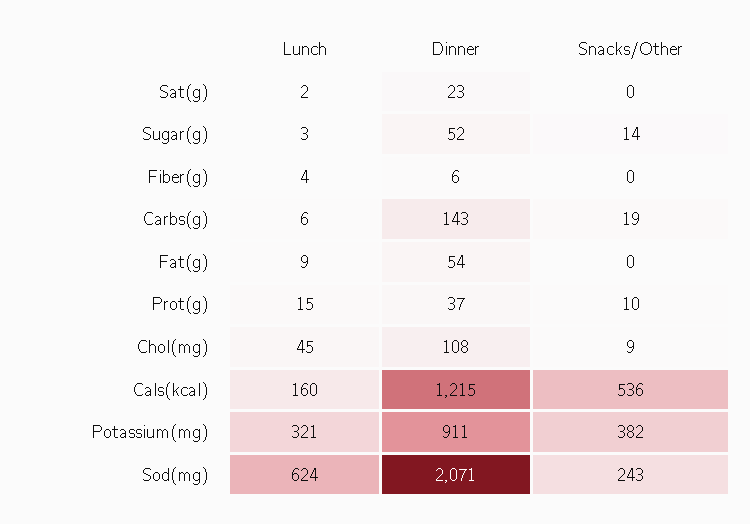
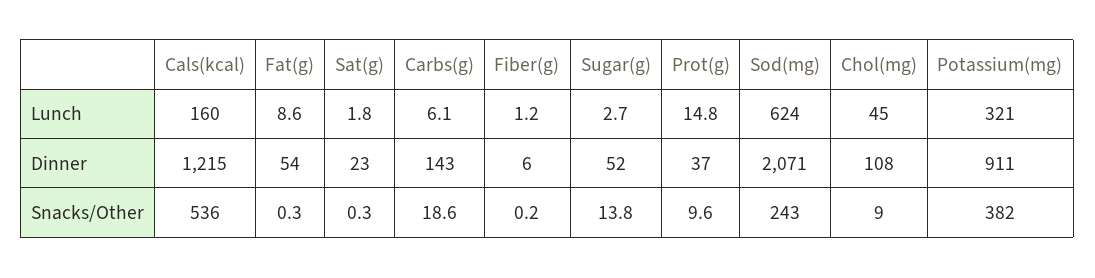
  {
    "Lunch": {
      "Sat(g)": 1.8,
      "Sugar(g)": 2.7,
-     "Fiber(g)": 4,
+     "Fiber(g)": 1.2,
      "Carbs(g)": 6.1,
      "Fat(g)": 8.6,
      "Prot(g)": 14.8,
      "Chol(mg)": 45,
      "Cals(kcal)": 160,
      "Potassium(mg)": 321,
      "Sod(mg)": 624
    },
    "Dinner": {
      "Sat(g)": 23,
      "Sugar(g)": 52,
      "Fiber(g)": 6,
      "Carbs(g)": 143,
      "Fat(g)": 54,
      "Prot(g)": 37,
      "Chol(mg)": 108,
      "Cals(kcal)": 1215,
      "Potassium(mg)": 911,
      "Sod(mg)": 2071
    },
    "Snacks/Other": {
      "Sat(g)": 0.3,
      "Sugar(g)": 13.8,
      "Fiber(g)": 0.2,
      "Carbs(g)": 18.6,
      "Fat(g)": 0.3,
      "Prot(g)": 9.6,
      "Chol(mg)": 9,
      "Cals(kcal)": 536,
      "Potassium(mg)": 382,
      "Sod(mg)": 243
    }
  }

